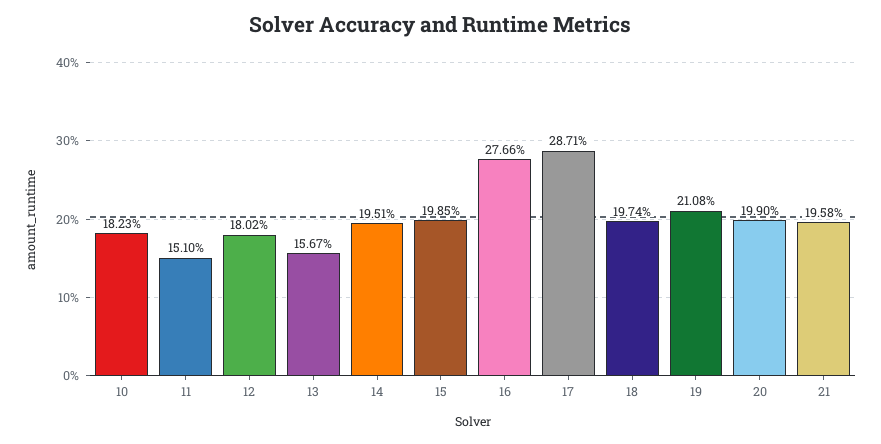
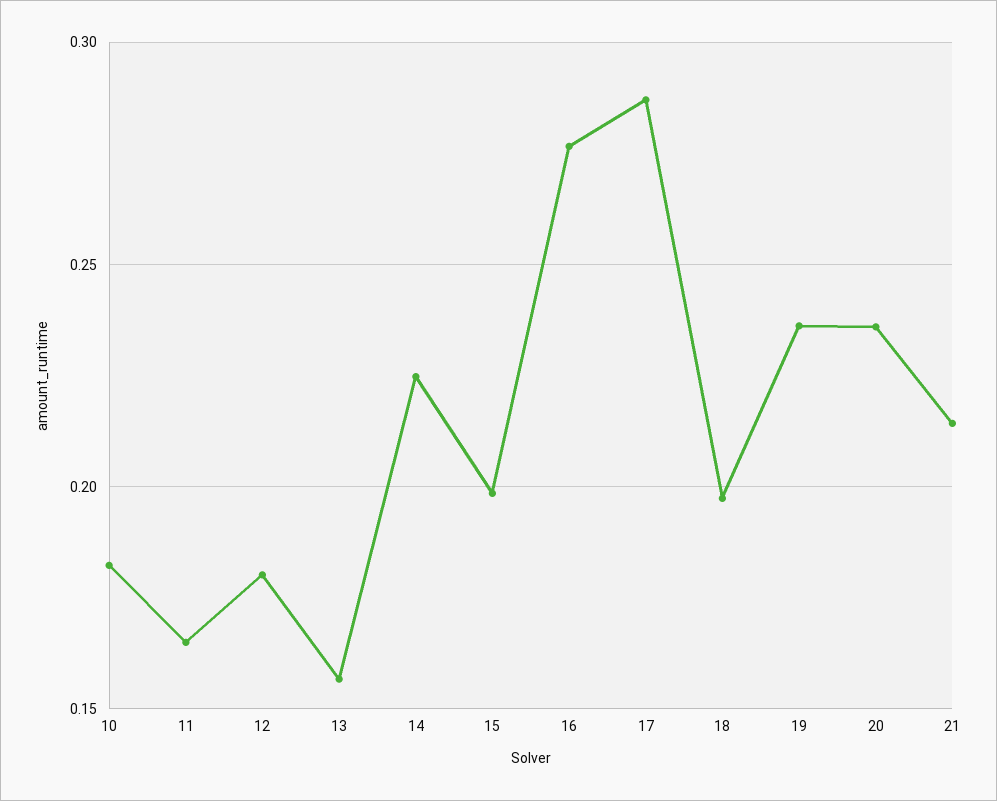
  {
    "10": 0.1823,
-   "11": 0.151,
+   "11": 0.165,
    "12": 0.1802,
    "13": 0.1567,
-   "14": 0.1951,
+   "14": 0.225,
    "15": 0.1985,
    "16": 0.2766,
    "17": 0.2871,
    "18": 0.1974,
-   "19": 0.2108,
+   "19": 0.235,
-   "20": 0.199,
+   "20": 0.235,
-   "21": 0.1958
+   "21": 0.215
  }

